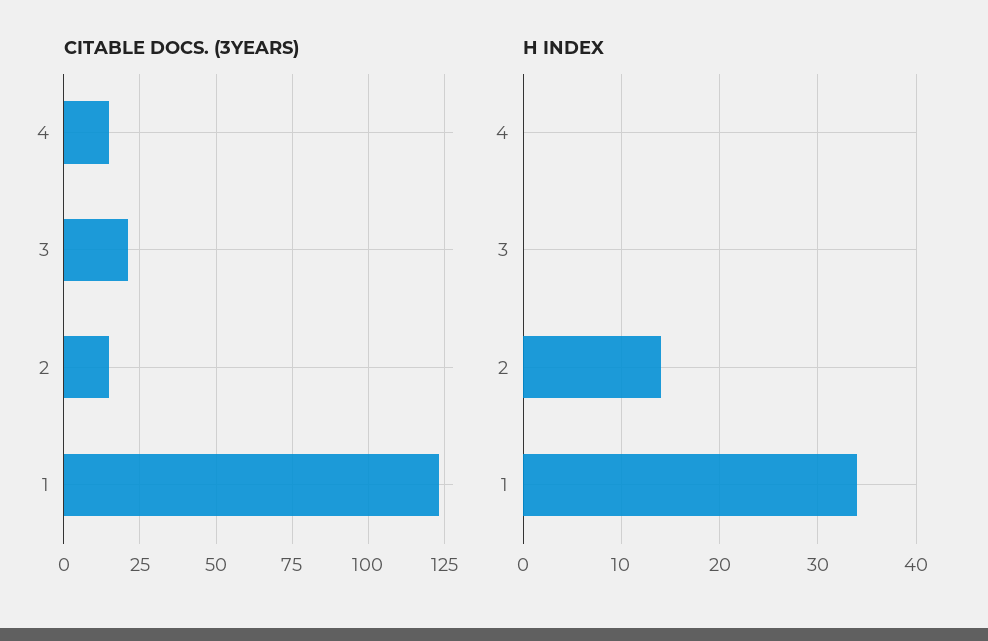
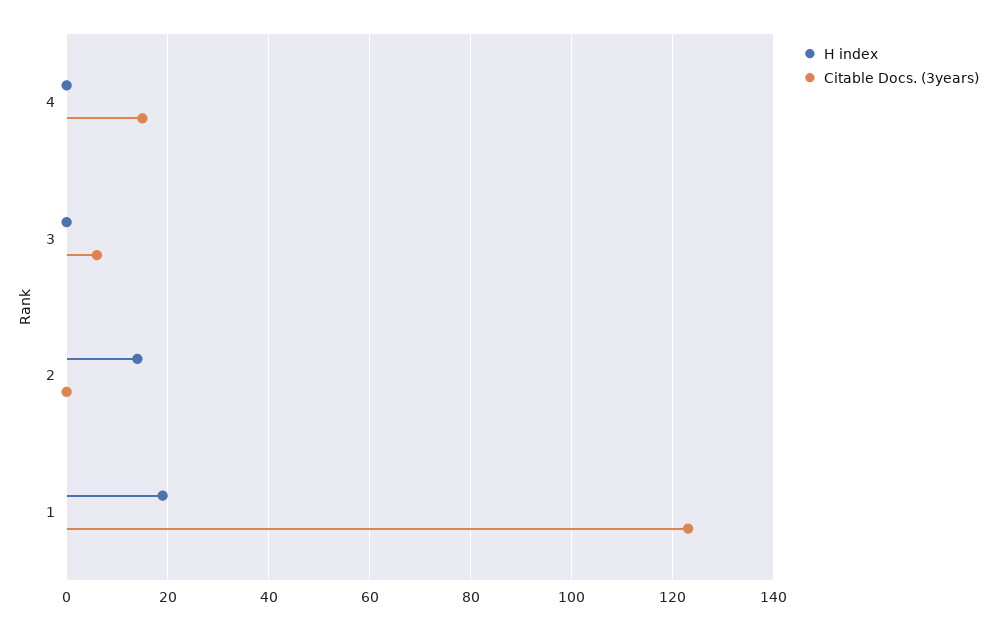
  {
    "CITABLE DOCS. (3YEARS)": {
      "4": 15,
-     "3": 20,
+     "3": 5,
-     "2": 15,
+     "2": 0,
      "1": 125
    },
    "H INDEX": {
      "4": 0,
      "3": 0,
      "2": 14,
-     "1": 34
+     "1": 20
    }
  }

